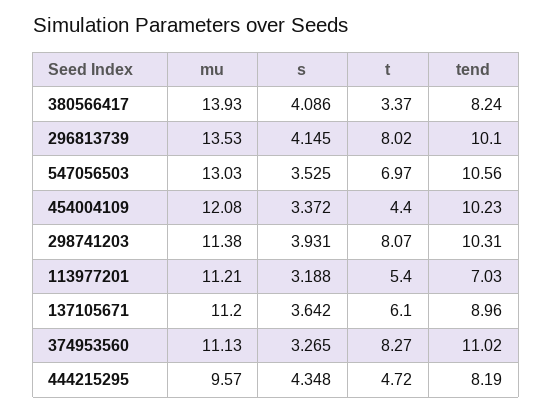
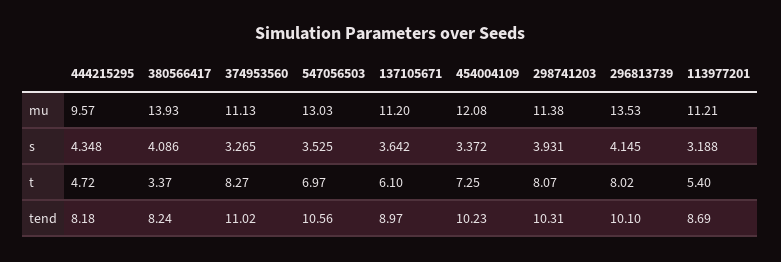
  {
    "mu": {
      "380566417": 13.93,
      "296813739": 13.53,
      "547056503": 13.03,
      "454004109": 12.08,
      "298741203": 11.38,
      "113977201": 11.21,
      "137105671": 11.2,
      "374953560": 11.13,
      "444215295": 9.57
    },
    "s": {
      "380566417": 4.086,
      "296813739": 4.145,
      "547056503": 3.525,
      "454004109": 3.372,
      "298741203": 3.931,
      "113977201": 3.188,
      "137105671": 3.642,
      "374953560": 3.265,
      "444215295": 4.348
    },
    "t": {
      "380566417": 3.37,
      "296813739": 8.02,
      "547056503": 6.97,
-     "454004109": 4.4,
+     "454004109": 7.25,
      "298741203": 8.07,
      "113977201": 5.4,
      "137105671": 6.1,
      "374953560": 8.27,
      "444215295": 4.72
    },
    "tend": {
      "380566417": 8.24,
      "296813739": 10.1,
      "547056503": 10.56,
      "454004109": 10.23,
      "298741203": 10.31,
-     "113977201": 7.03,
+     "113977201": 8.69,
-     "137105671": 8.96,
+     "137105671": 8.97,
      "374953560": 11.02,
-     "444215295": 8.19
+     "444215295": 8.18
    }
  }

